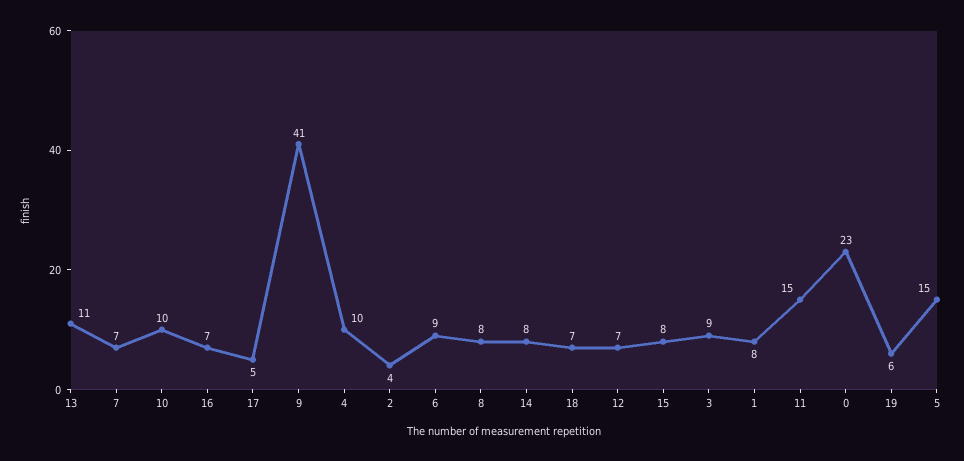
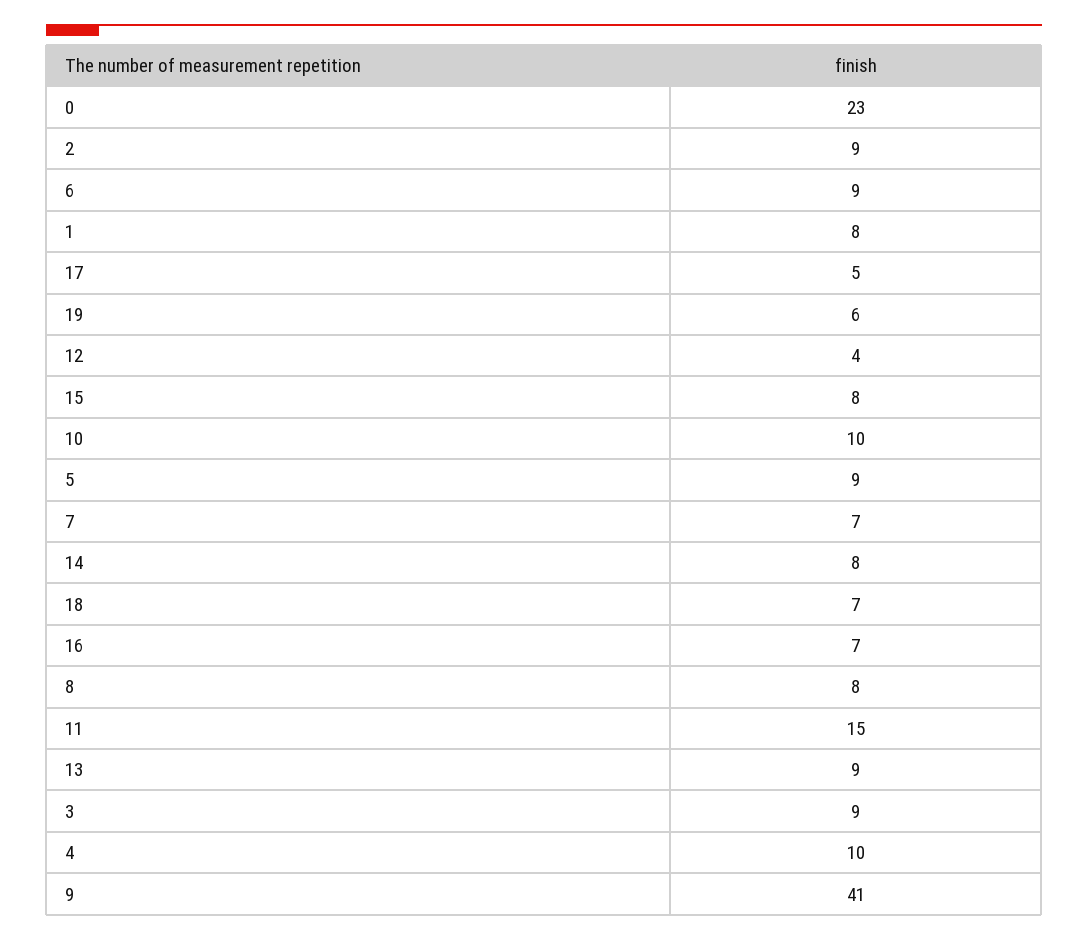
  {
-   "13": 11,
+   "13": 9,
    "7": 7,
    "10": 10,
    "16": 7,
    "17": 5,
    "9": 41,
    "4": 10,
-   "2": 4,
+   "2": 9,
    "6": 9,
    "8": 8,
    "14": 8,
    "18": 7,
-   "12": 7,
+   "12": 4,
    "15": 8,
    "3": 9,
    "1": 8,
    "11": 15,
    "0": 23,
    "19": 6,
-   "5": 15
+   "5": 9
  }

